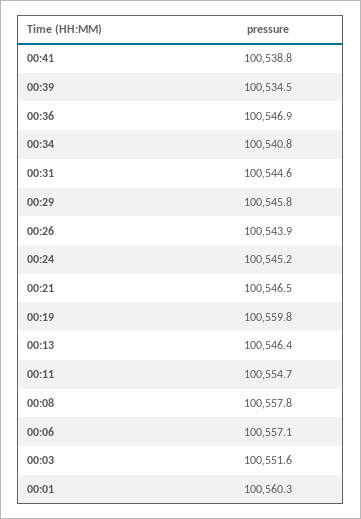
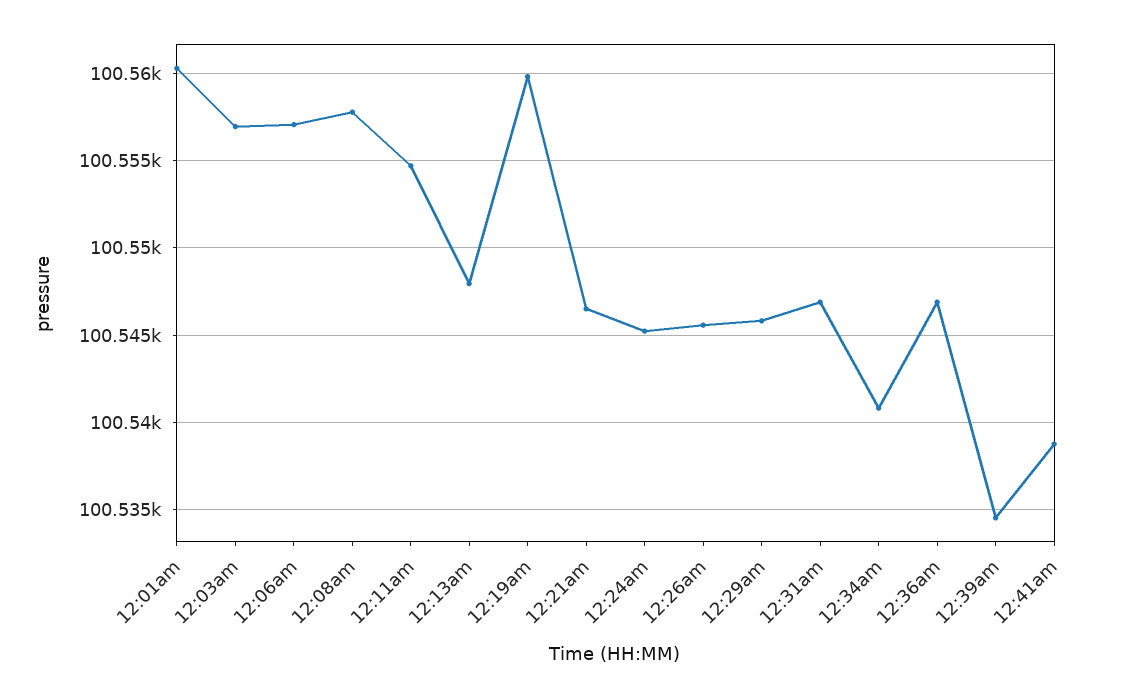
  {
    "00:41": 100538.8,
    "00:39": 100534.5,
    "00:36": 100546.9,
    "00:34": 100540.8,
-   "00:31": 100544.6,
+   "00:31": 100547,
    "00:29": 100545.8,
-   "00:26": 100543.9,
+   "00:26": 100545.5,
    "00:24": 100545.2,
    "00:21": 100546.5,
    "00:19": 100559.8,
-   "00:13": 100546.4,
+   "00:13": 100548,
    "00:11": 100554.7,
    "00:08": 100557.8,
    "00:06": 100557.1,
-   "00:03": 100551.6,
+   "00:03": 100557,
    "00:01": 100560.3
  }

